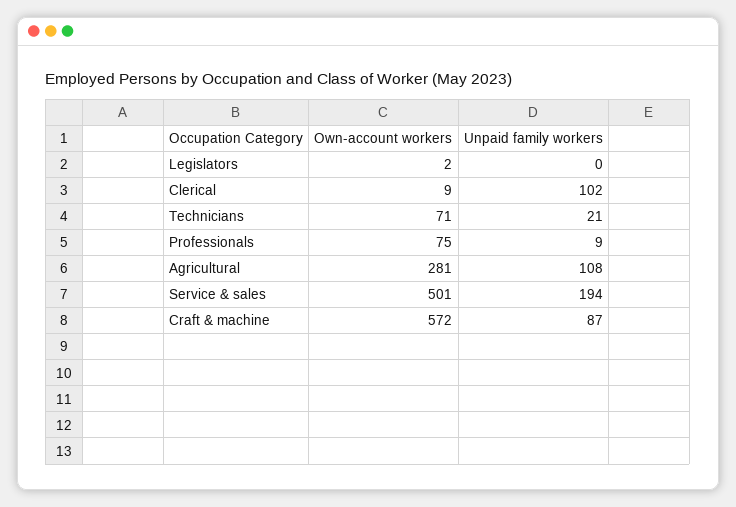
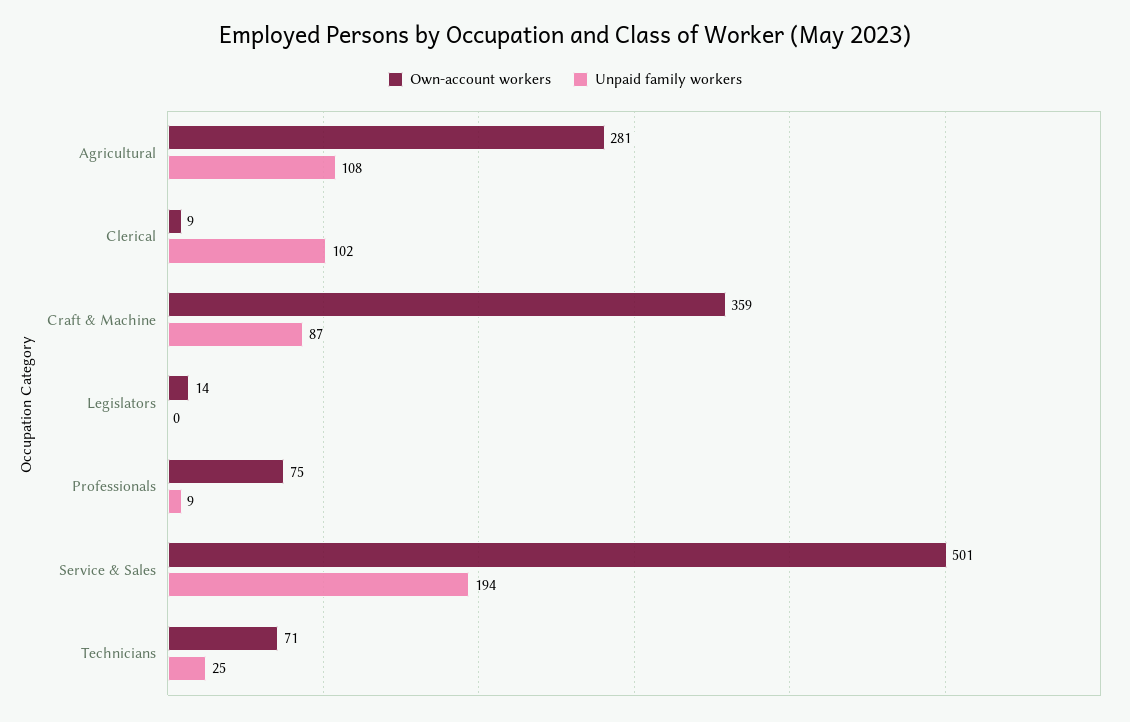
  {
    "Own-account workers": {
-     "Legislators": 2,
+     "Legislators": 14,
      "Clerical": 9,
      "Technicians": 71,
      "Professionals": 75,
      "Agricultural": 281,
      "Service & sales": 501,
-     "Craft & machine": 572
+     "Craft & machine": 359
    },
    "Unpaid family workers": {
      "Legislators": 0,
      "Clerical": 102,
-     "Technicians": 21,
+     "Technicians": 25,
      "Professionals": 9,
      "Agricultural": 108,
      "Service & sales": 194,
      "Craft & machine": 87
    }
  }

